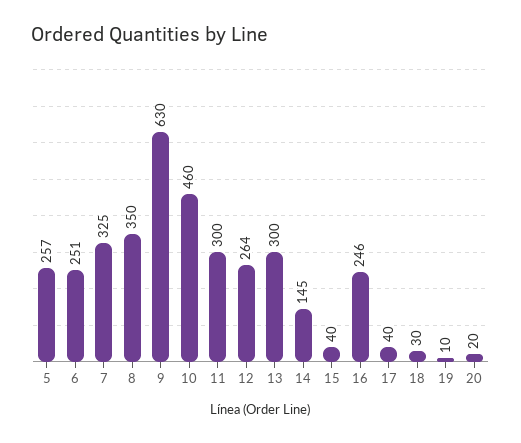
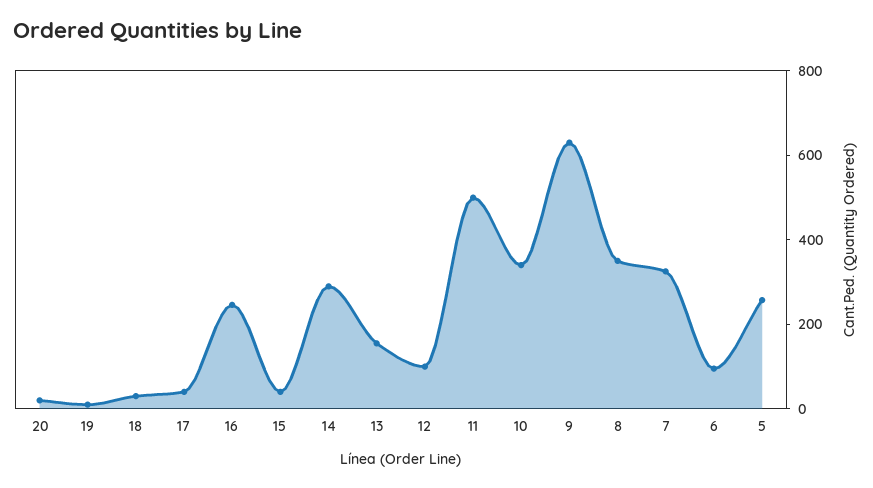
  {
    "5": 257,
-   "6": 251,
+   "6": 100,
    "7": 325,
    "8": 350,
    "9": 630,
-   "10": 460,
+   "10": 350,
-   "11": 300,
+   "11": 500,
-   "12": 264,
+   "12": 100,
-   "13": 300,
+   "13": 150,
-   "14": 145,
+   "14": 300,
    "15": 40,
    "16": 246,
    "17": 40,
    "18": 30,
    "19": 10,
    "20": 20
  }

